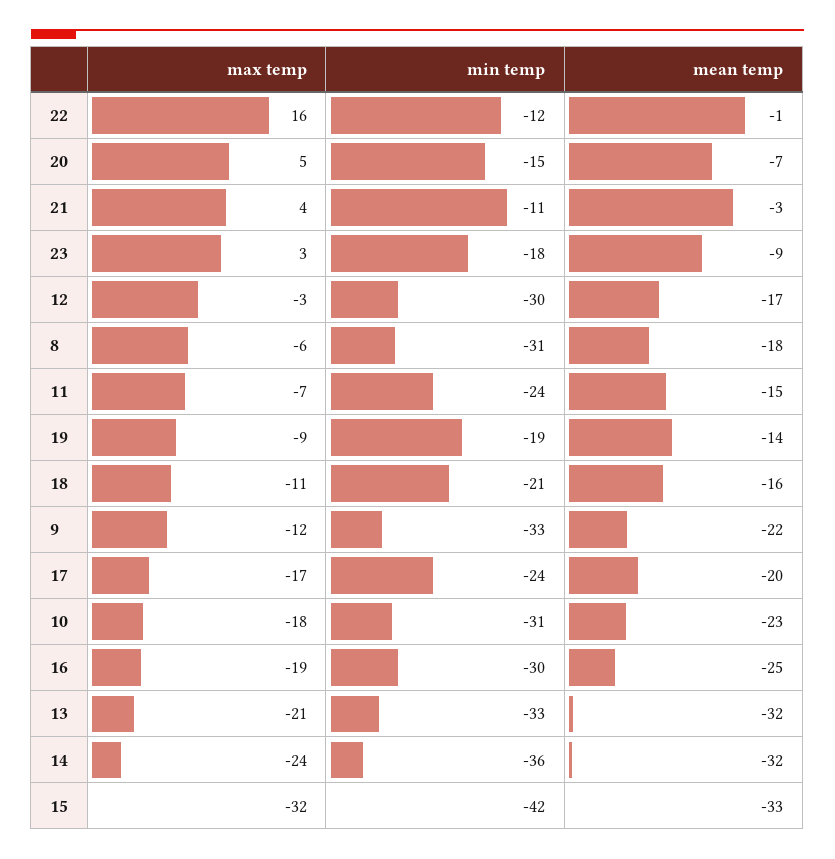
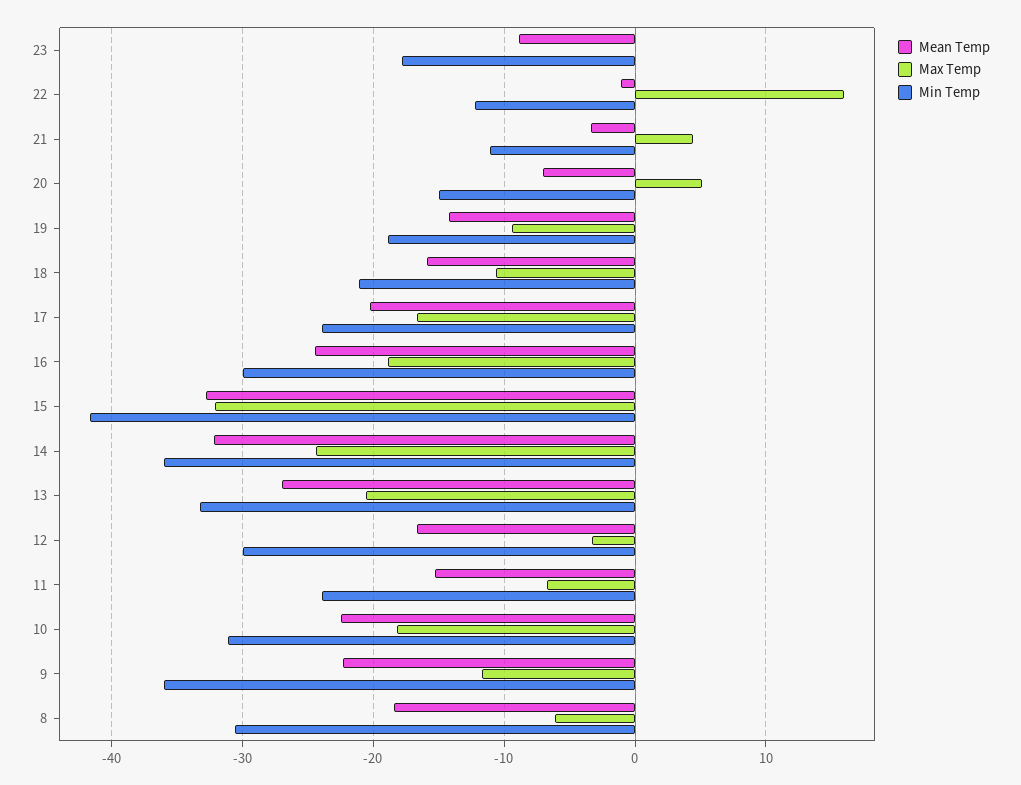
  {
    "max temp": {
      "22": 16,
      "20": 5,
      "21": 4,
-     "23": 3,
+     "23": 0,
      "12": -3,
      "8": -6,
      "11": -7,
      "19": -9,
      "18": -11,
      "9": -12,
      "17": -17,
      "10": -18,
      "16": -19,
      "13": -21,
      "14": -24,
      "15": -32
    },
    "min temp": {
      "22": -12,
      "20": -15,
      "21": -11,
      "23": -18,
      "12": -30,
      "8": -31,
      "11": -24,
      "19": -19,
      "18": -21,
-     "9": -33,
+     "9": -36,
      "17": -24,
      "10": -31,
      "16": -30,
      "13": -33,
      "14": -36,
      "15": -42
    },
    "mean temp": {
      "22": -1,
      "20": -7,
      "21": -3,
      "23": -9,
      "12": -17,
      "8": -18,
      "11": -15,
      "19": -14,
      "18": -16,
      "9": -22,
      "17": -20,
      "10": -23,
      "16": -25,
-     "13": -32,
+     "13": -27,
      "14": -32,
      "15": -33
    }
  }

